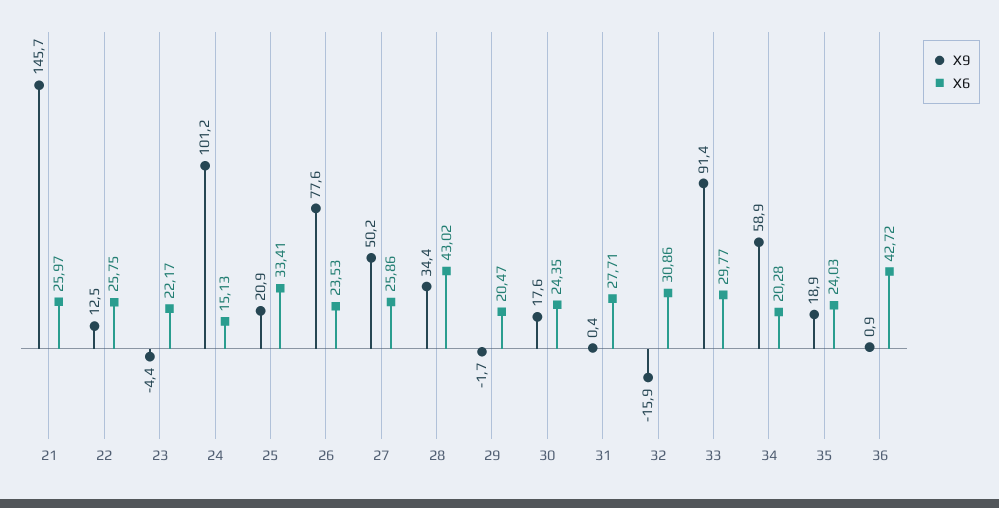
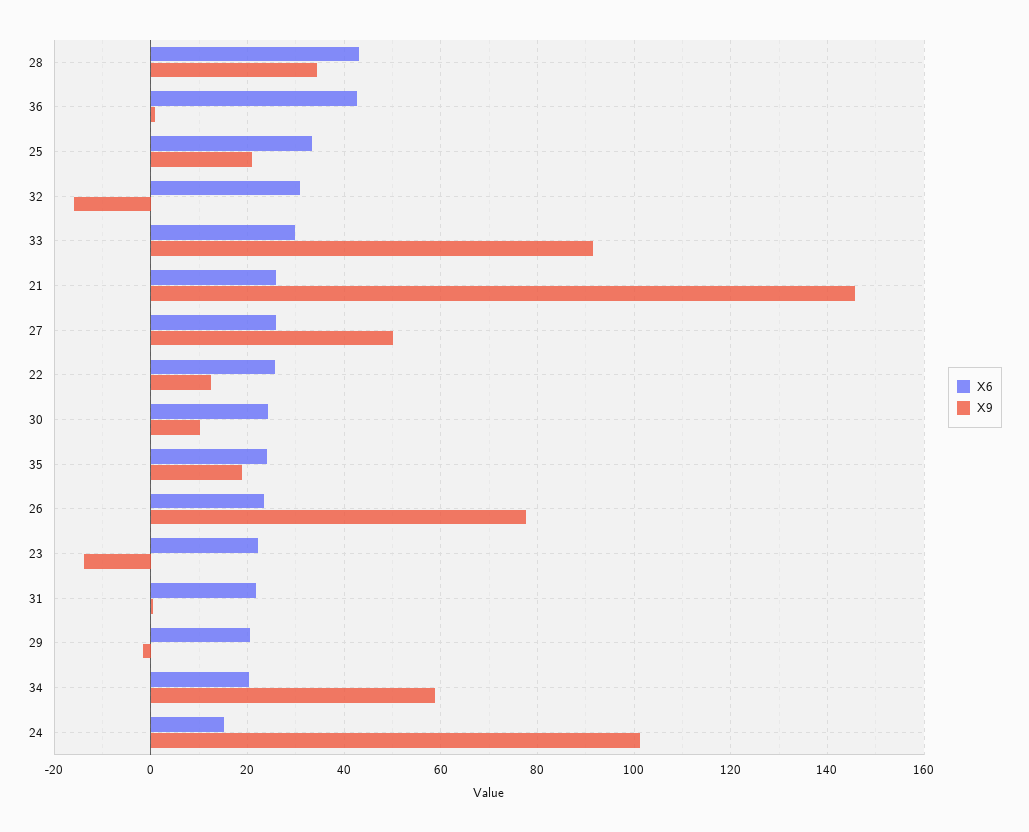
  {
    "X9": {
      "21": 145.7,
      "22": 12.5,
-     "23": -4.4,
+     "23": -14,
      "24": 101.2,
      "25": 20.9,
      "26": 77.6,
      "27": 50.2,
      "28": 34.4,
      "29": -1.7,
-     "30": 17.6,
+     "30": 10,
      "31": 0.4,
      "32": -15.9,
      "33": 91.4,
      "34": 58.9,
      "35": 18.9,
      "36": 0.9
    },
    "X6": {
      "21": 25.97,
      "22": 25.75,
      "23": 22.17,
      "24": 15.13,
      "25": 33.41,
      "26": 23.53,
      "27": 25.86,
      "28": 43.02,
      "29": 20.47,
      "30": 24.35,
-     "31": 27.71,
+     "31": 22,
      "32": 30.86,
      "33": 29.77,
      "34": 20.28,
      "35": 24.03,
      "36": 42.72
    }
  }

